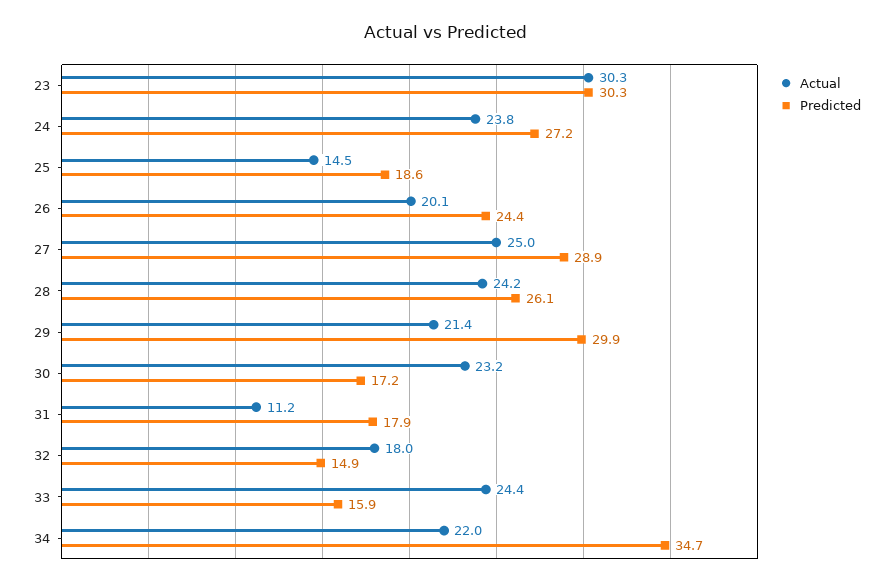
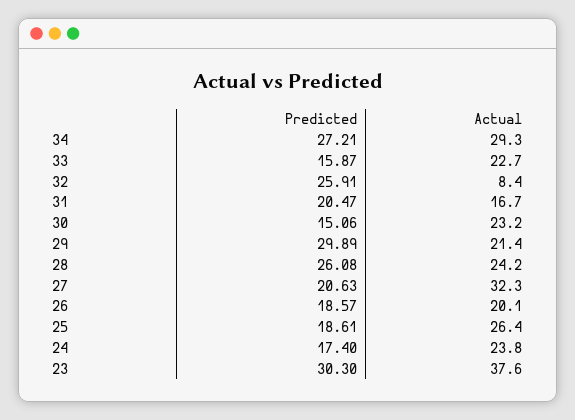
  {
    "Actual": {
-     "23": 30.3,
+     "23": 37.6,
      "24": 23.8,
-     "25": 14.5,
+     "25": 26.4,
      "26": 20.1,
-     "27": 25,
+     "27": 32.3,
      "28": 24.2,
      "29": 21.4,
      "30": 23.2,
-     "31": 11.2,
+     "31": 16.7,
-     "32": 18,
+     "32": 8.4,
-     "33": 24.4,
+     "33": 22.7,
-     "34": 22
+     "34": 29.3
    },
    "Predicted": {
      "23": 30.3,
-     "24": 27.2,
+     "24": 17.4,
      "25": 18.61,
-     "26": 24.4,
+     "26": 18.57,
-     "27": 28.9,
+     "27": 20.63,
      "28": 26.08,
      "29": 29.89,
-     "30": 17.2,
+     "30": 15.06,
-     "31": 17.9,
+     "31": 20.47,
-     "32": 14.9,
+     "32": 25.91,
      "33": 15.87,
-     "34": 34.7
+     "34": 27.21
    }
  }

